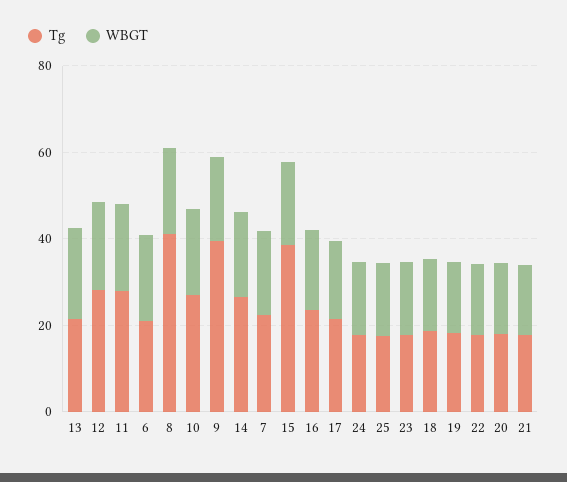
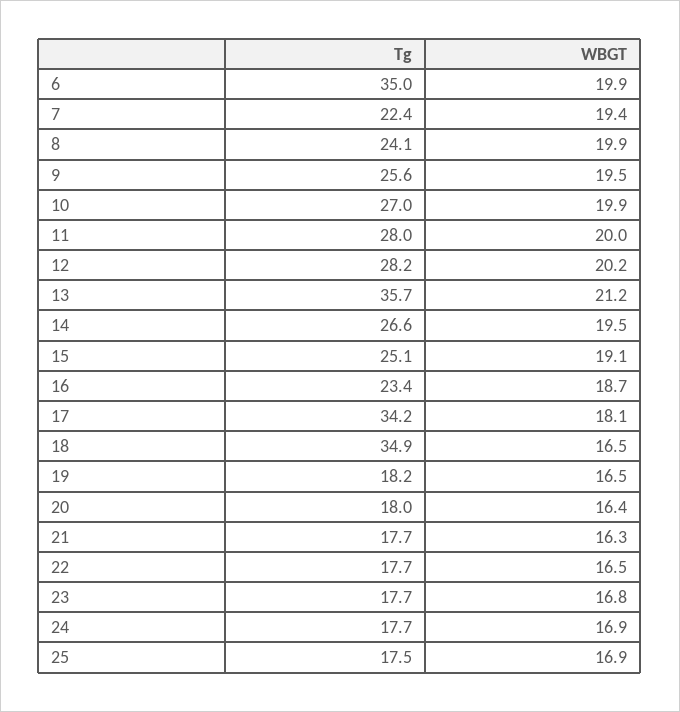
  {
    "Tg": {
-     "13": 20,
+     "13": 35.7,
      "12": 28.2,
      "11": 28,
-     "6": 20,
+     "6": 35,
-     "8": 40,
+     "8": 24.1,
      "10": 27,
-     "9": 40,
+     "9": 25.6,
      "14": 26.6,
      "7": 22.4,
-     "15": 40,
+     "15": 25.1,
      "16": 23.4,
-     "17": 20,
+     "17": 34.2,
      "24": 17.7,
      "25": 17.5,
      "23": 17.7,
-     "18": 20,
+     "18": 34.9,
      "19": 18.2,
      "22": 17.7,
      "20": 18,
      "21": 17.7
    },
    "WBGT": {
      "13": 21.2,
      "12": 20.2,
      "11": 20,
      "6": 19.9,
      "8": 19.9,
      "10": 19.9,
      "9": 19.5,
      "14": 19.5,
      "7": 19.4,
      "15": 19.1,
      "16": 18.7,
      "17": 18.1,
      "24": 16.9,
      "25": 16.9,
      "23": 16.8,
      "18": 16.5,
      "19": 16.5,
      "22": 16.5,
      "20": 16.4,
      "21": 16.3
    }
  }

